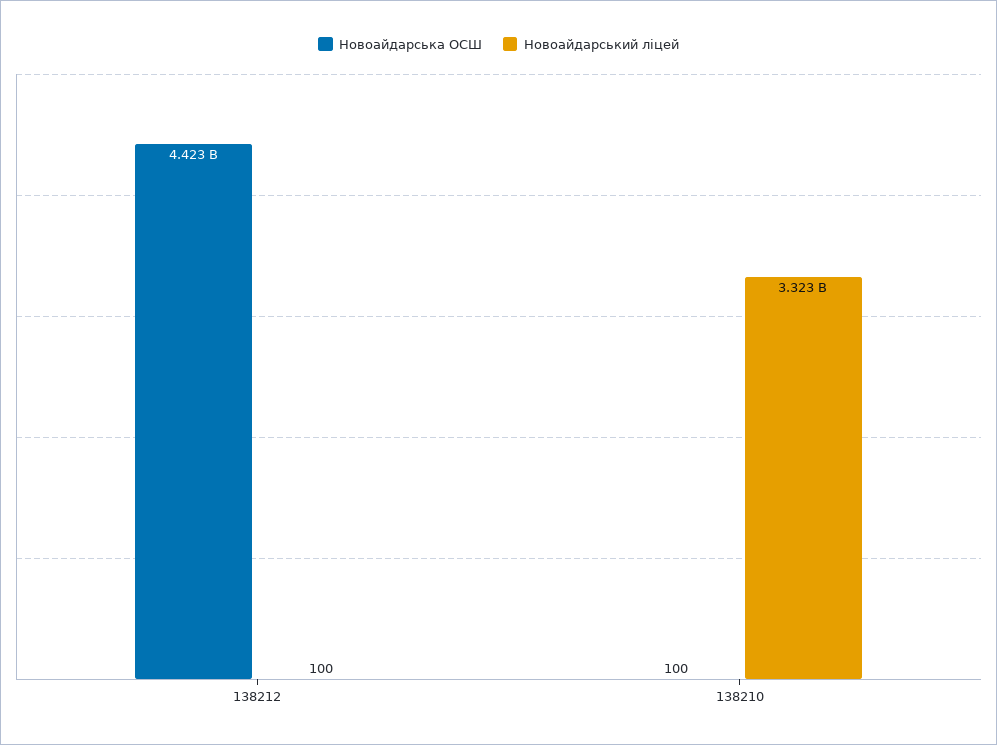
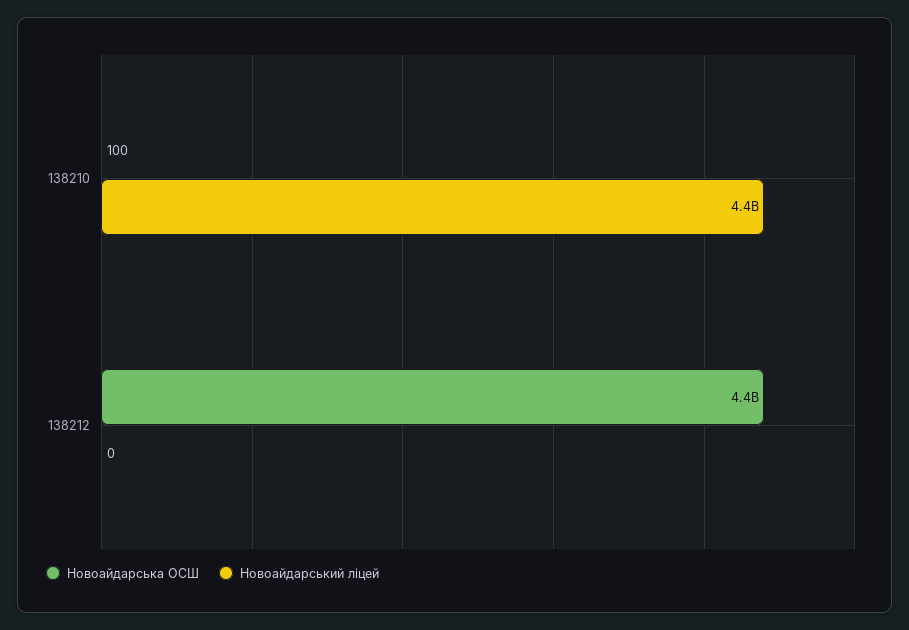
  {
    "Новоайдарська ОСШ": {
      "138212": 4423000000,
      "138210": 100
    },
    "Новоайдарський ліцей": {
-     "138212": 100,
+     "138212": 0,
-     "138210": 3323000000
+     "138210": 4400000000
    }
  }

